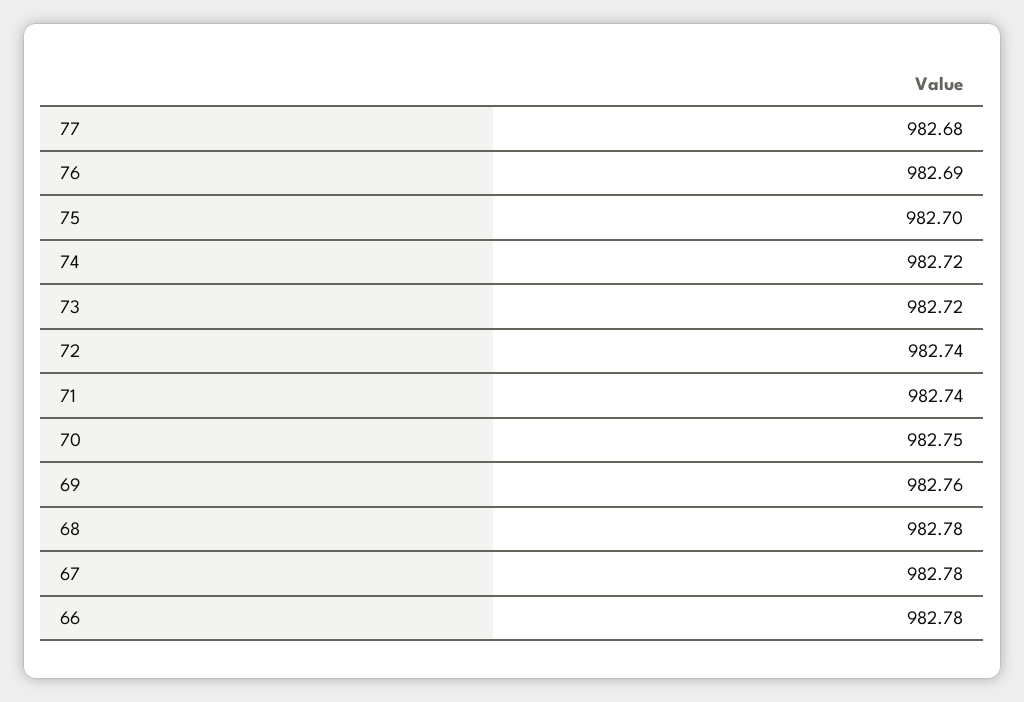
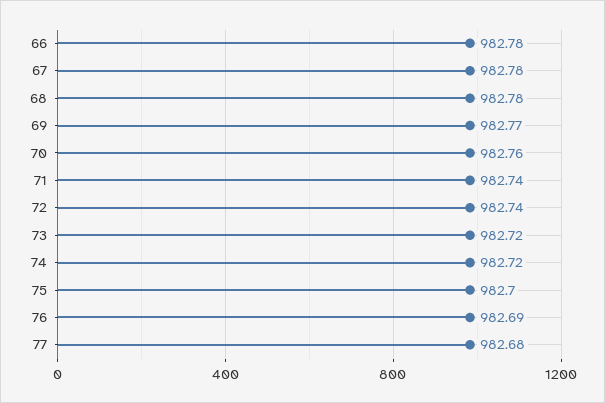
  {
    "77": 982.68,
    "76": 982.69,
    "75": 982.7,
    "74": 982.72,
    "73": 982.72,
    "72": 982.74,
    "71": 982.74,
-   "70": 982.75,
+   "70": 982.76,
-   "69": 982.76,
+   "69": 982.77,
    "68": 982.78,
    "67": 982.78,
    "66": 982.78
  }

